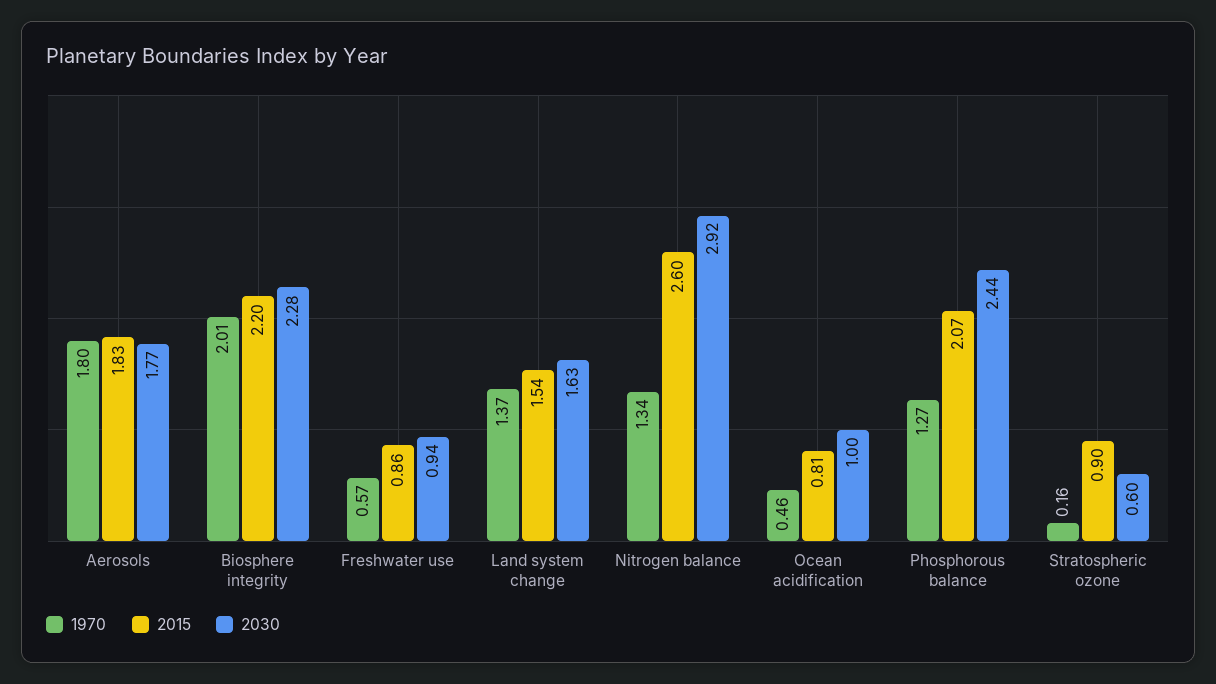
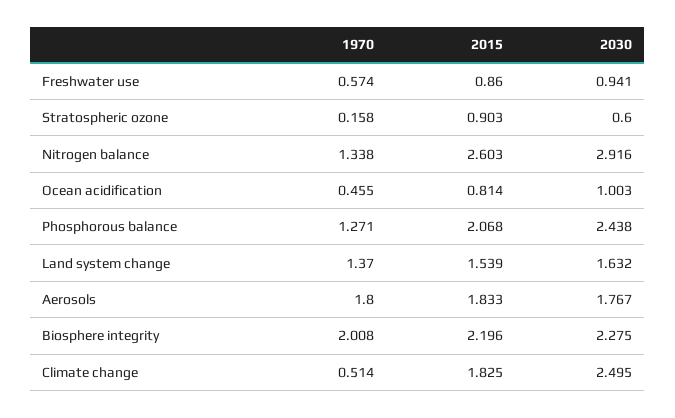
  {
    "1970": {
      "Aerosols": 1.8,
      "Biosphere integrity": 2.008,
      "Freshwater use": 0.574,
      "Land system change": 1.37,
      "Nitrogen balance": 1.338,
      "Ocean acidification": 0.455,
      "Phosphorous balance": 1.271,
-     "Stratospheric ozone": 0.158
+     "Stratospheric ozone": 0.158,
+     "Climate change": 0.514
    },
    "2015": {
      "Aerosols": 1.833,
      "Biosphere integrity": 2.196,
      "Freshwater use": 0.86,
      "Land system change": 1.539,
      "Nitrogen balance": 2.603,
      "Ocean acidification": 0.814,
      "Phosphorous balance": 2.068,
-     "Stratospheric ozone": 0.903
+     "Stratospheric ozone": 0.903,
+     "Climate change": 1.825
    },
    "2030": {
      "Aerosols": 1.767,
      "Biosphere integrity": 2.275,
      "Freshwater use": 0.941,
      "Land system change": 1.632,
      "Nitrogen balance": 2.916,
      "Ocean acidification": 1.003,
      "Phosphorous balance": 2.438,
-     "Stratospheric ozone": 0.6
+     "Stratospheric ozone": 0.6,
+     "Climate change": 2.495
    }
  }

